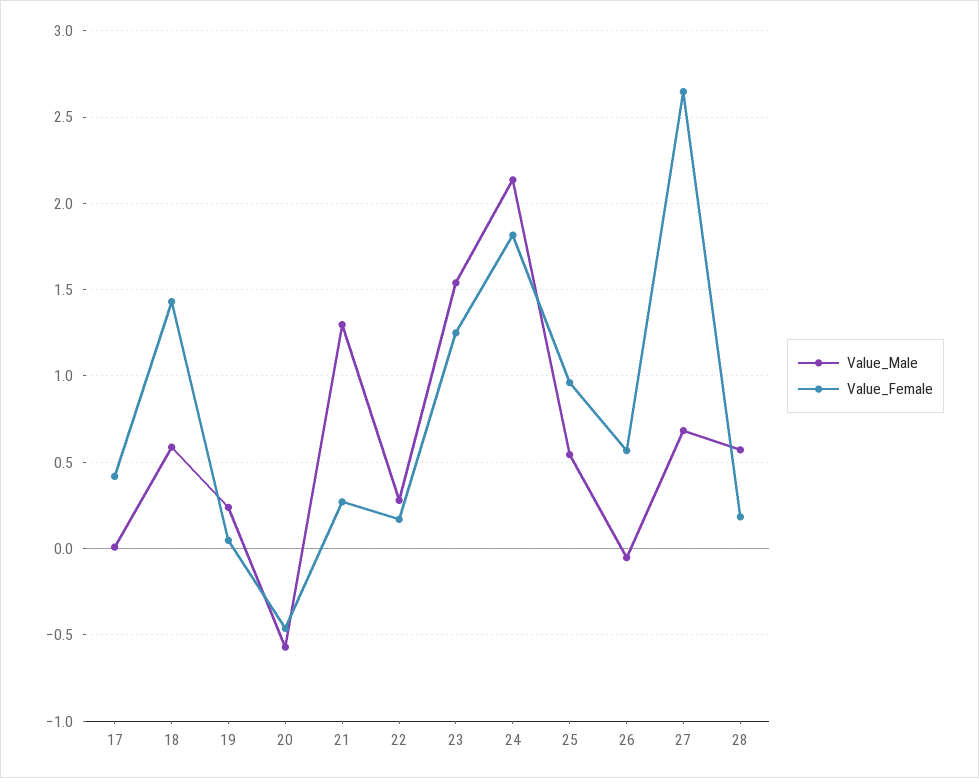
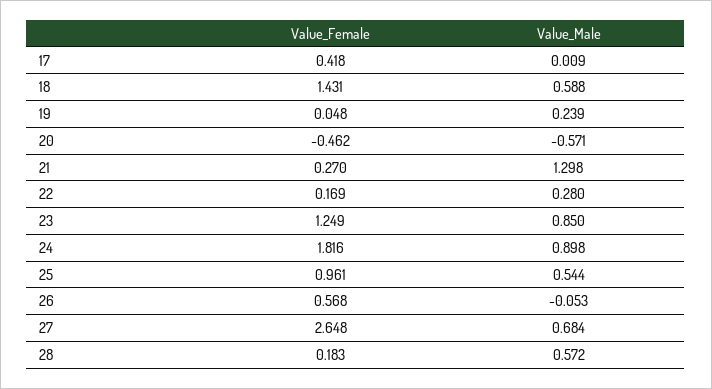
  {
    "Value_Male": {
      "17": 0.009,
      "18": 0.588,
      "19": 0.239,
      "20": -0.571,
      "21": 1.298,
      "22": 0.28,
-     "23": 1.55,
+     "23": 0.85,
-     "24": 2.15,
+     "24": 0.898,
      "25": 0.544,
      "26": -0.053,
      "27": 0.684,
      "28": 0.572
    },
    "Value_Female": {
      "17": 0.418,
      "18": 1.431,
      "19": 0.048,
      "20": -0.462,
      "21": 0.27,
      "22": 0.169,
      "23": 1.249,
      "24": 1.816,
      "25": 0.961,
      "26": 0.568,
      "27": 2.648,
      "28": 0.183
    }
  }

